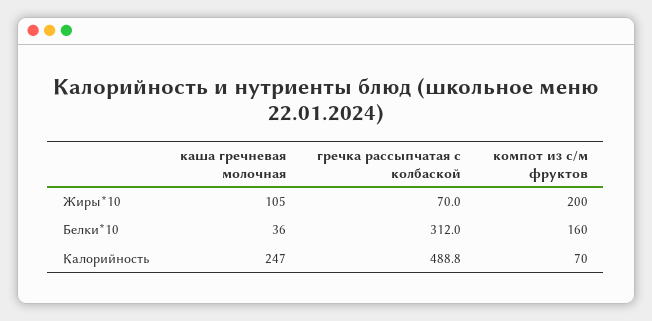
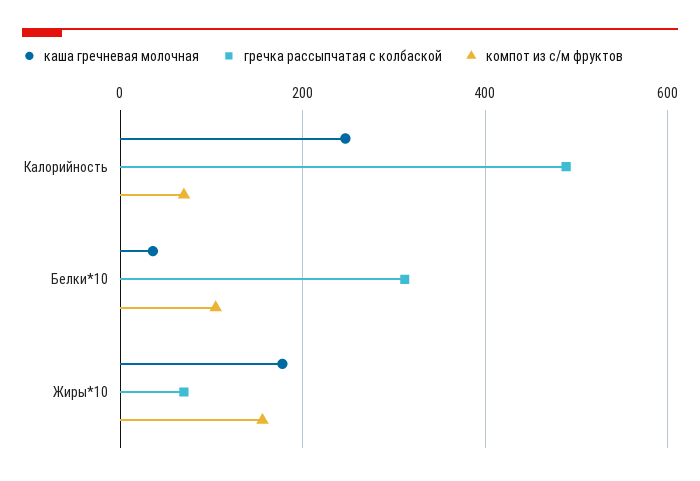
  {
    "каша гречневая молочная": {
-     "Жиры*10": 105,
+     "Жиры*10": 180,
      "Белки*10": 36,
      "Калорийность": 247
    },
    "гречка рассыпчатая с колбаской": {
      "Жиры*10": 70,
      "Белки*10": 312,
      "Калорийность": 488.8
    },
    "компот из с/м фруктов": {
-     "Жиры*10": 200,
+     "Жиры*10": 160,
-     "Белки*10": 160,
+     "Белки*10": 100,
      "Калорийность": 70
    }
  }

